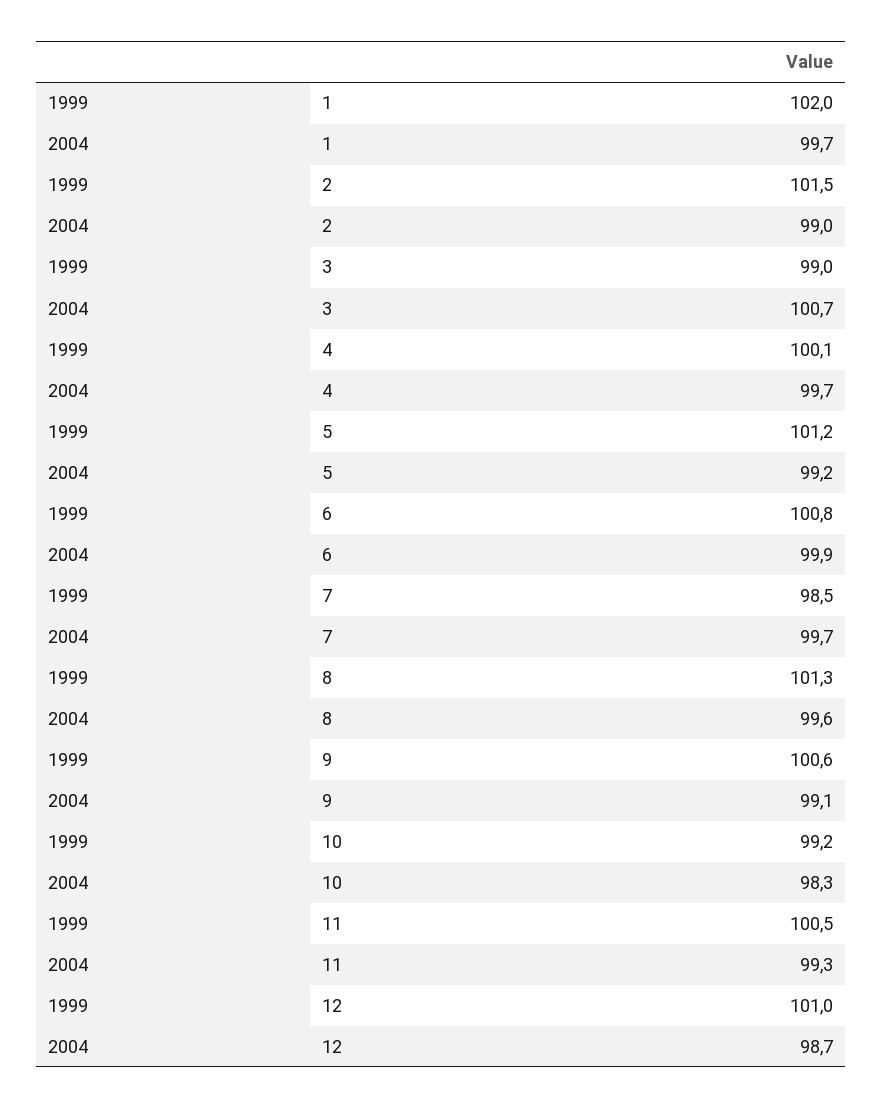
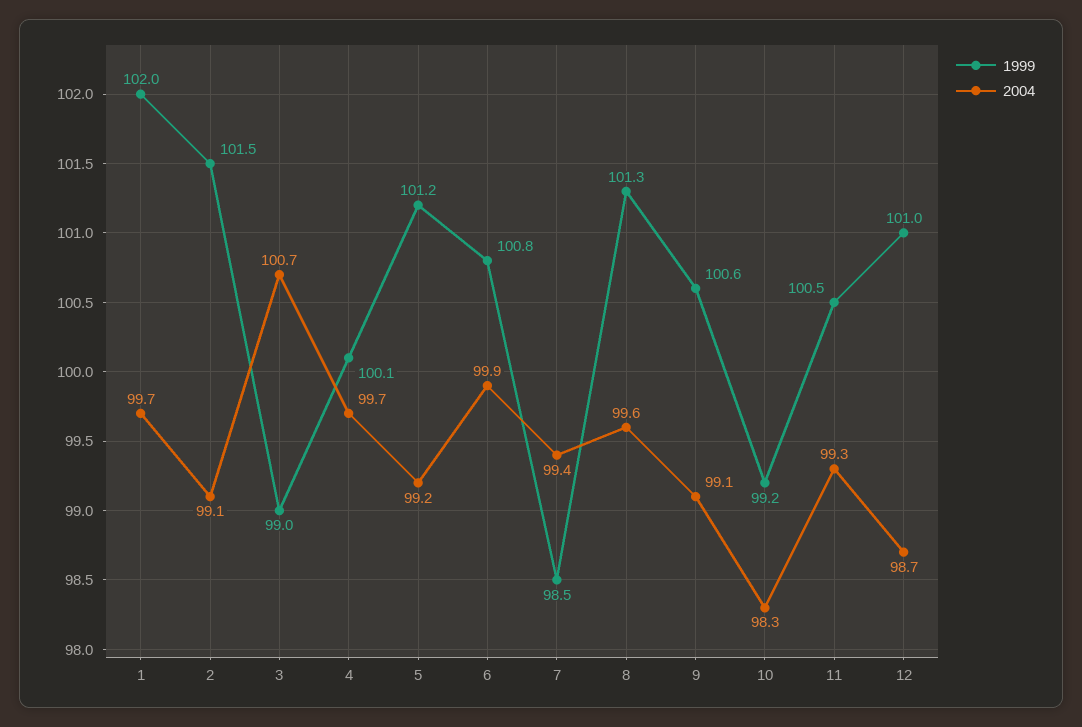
  {
    "1999": {
      "1": 102,
      "2": 101.5,
      "3": 99,
      "4": 100.1,
      "5": 101.2,
      "6": 100.8,
      "7": 98.5,
      "8": 101.3,
      "9": 100.6,
      "10": 99.2,
      "11": 100.5,
      "12": 101
    },
    "2004": {
      "1": 99.7,
-     "2": 99,
+     "2": 99.1,
      "3": 100.7,
      "4": 99.7,
      "5": 99.2,
      "6": 99.9,
-     "7": 99.7,
+     "7": 99.4,
      "8": 99.6,
      "9": 99.1,
      "10": 98.3,
      "11": 99.3,
      "12": 98.7
    }
  }

